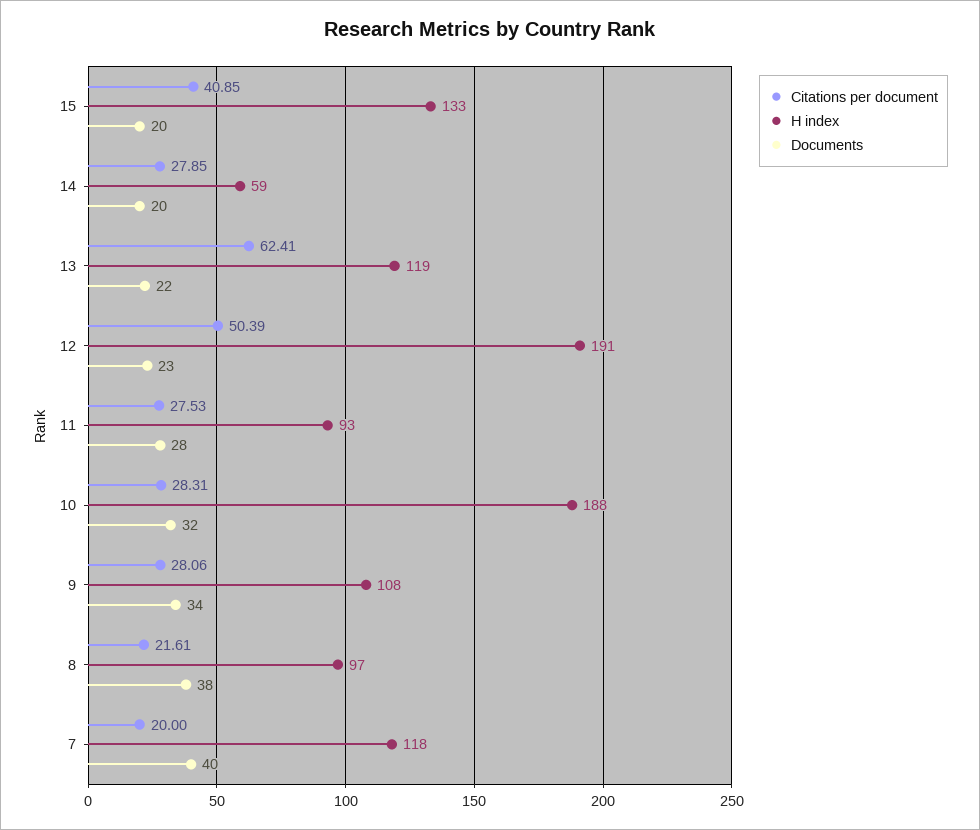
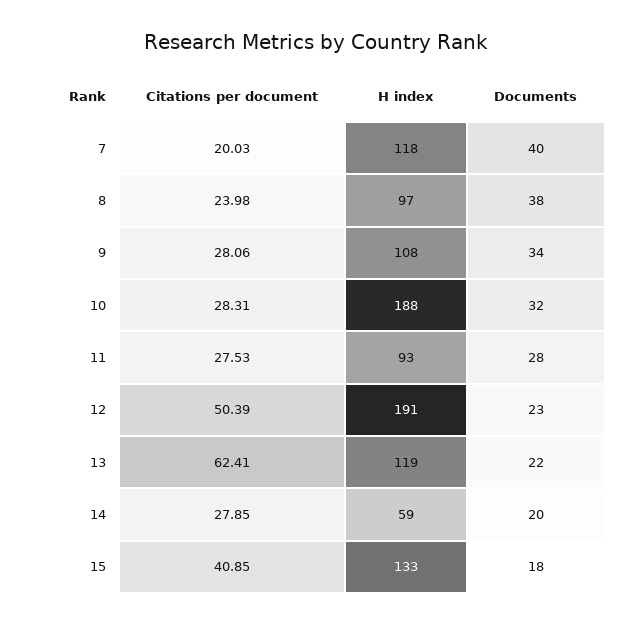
  {
    "Citations per document": {
      "15": 40.85,
      "14": 27.85,
      "13": 62.41,
      "12": 50.39,
      "11": 27.53,
      "10": 28.31,
      "9": 28.06,
-     "8": 21.61,
+     "8": 23.98,
-     "7": 20
+     "7": 20.03
    },
    "H index": {
      "15": 133,
      "14": 59,
      "13": 119,
      "12": 191,
      "11": 93,
      "10": 188,
      "9": 108,
      "8": 97,
      "7": 118
    },
    "Documents": {
-     "15": 20,
+     "15": 18,
      "14": 20,
      "13": 22,
      "12": 23,
      "11": 28,
      "10": 32,
      "9": 34,
      "8": 38,
      "7": 40
    }
  }

